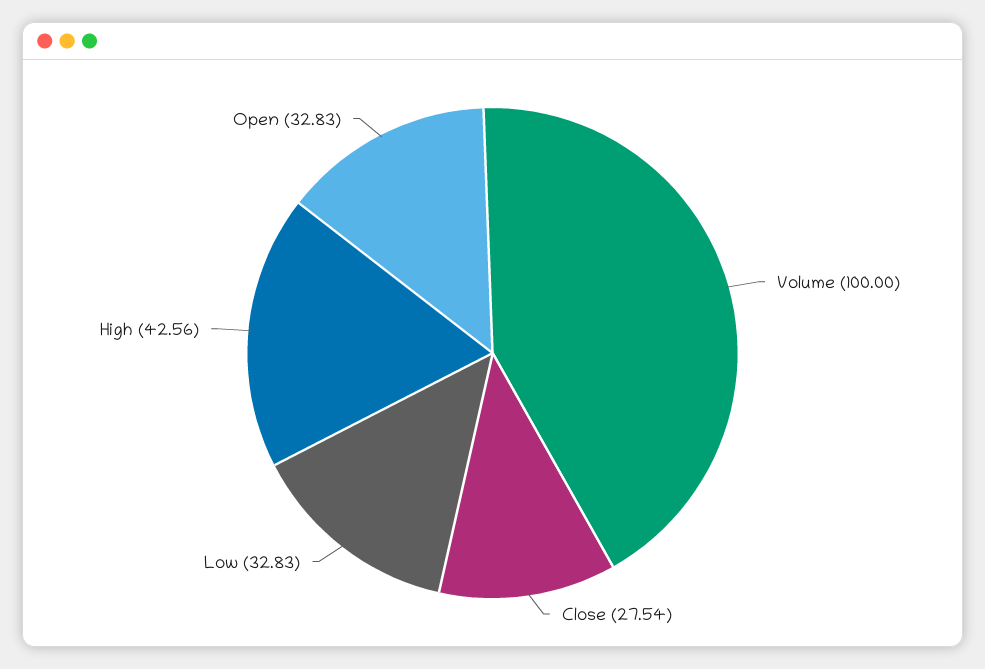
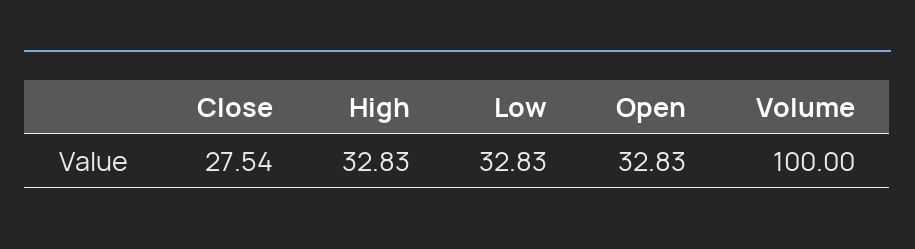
  {
    "Volume": 100,
    "Close": 27.54,
    "Low": 32.83,
-   "High": 42.56,
+   "High": 32.83,
    "Open": 32.83
  }

